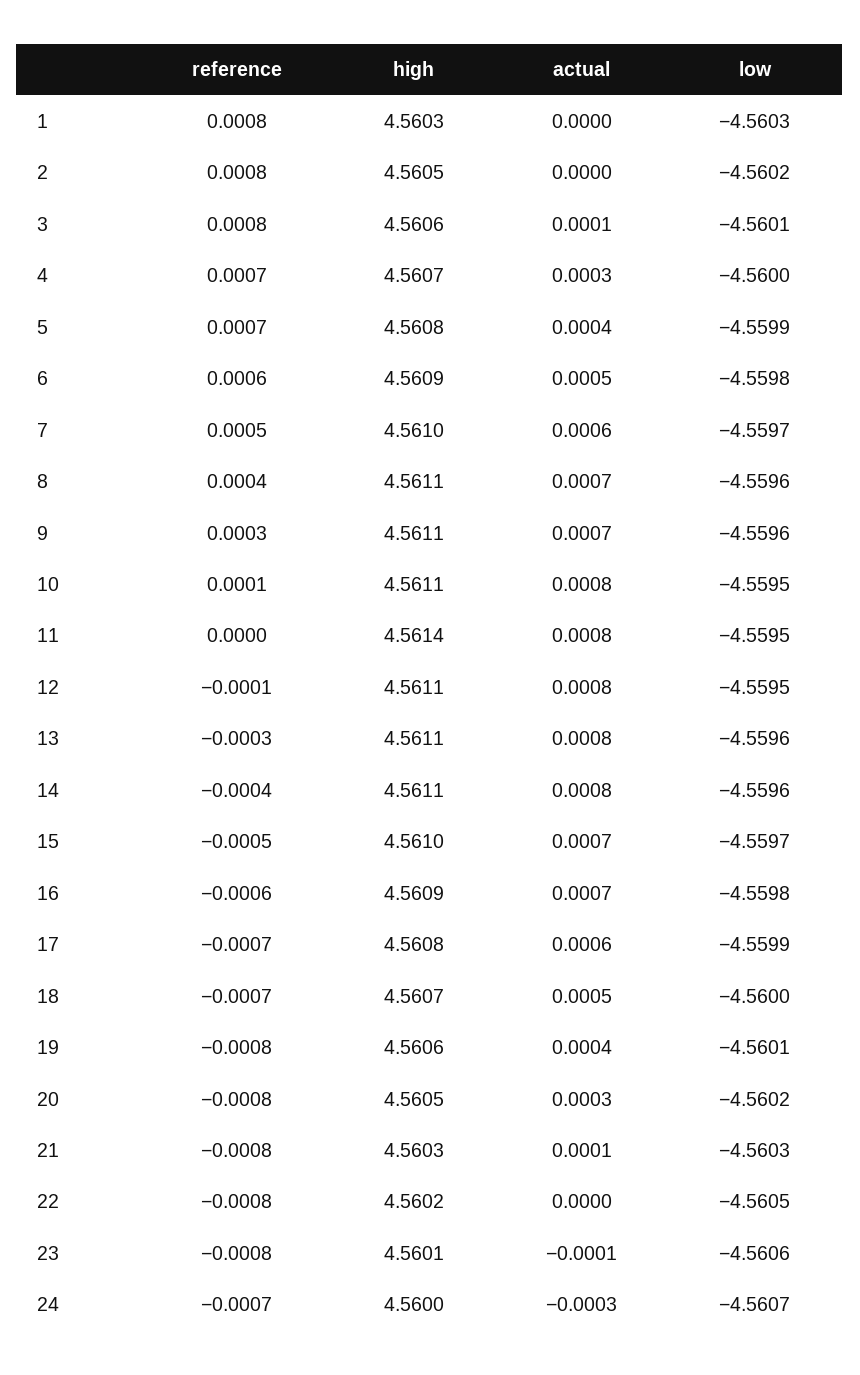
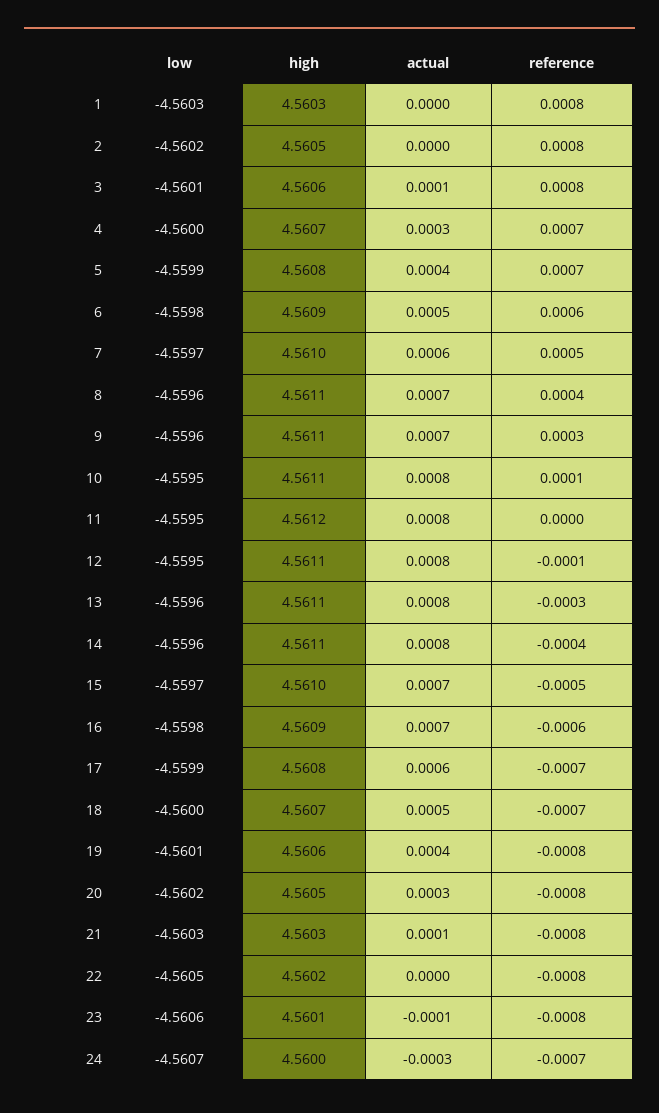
  {
    "reference": {
      "1": 0.0008,
      "2": 0.0008,
      "3": 0.0008,
      "4": 0.0007,
      "5": 0.0007,
      "6": 0.0006,
      "7": 0.0005,
      "8": 0.0004,
      "9": 0.0003,
      "10": 0.0001,
      "11": 0,
      "12": -0.0001,
      "13": -0.0003,
      "14": -0.0004,
      "15": -0.0005,
      "16": -0.0006,
      "17": -0.0007,
      "18": -0.0007,
      "19": -0.0008,
      "20": -0.0008,
      "21": -0.0008,
      "22": -0.0008,
      "23": -0.0008,
      "24": -0.0007
    },
    "high": {
      "1": 4.5603,
      "2": 4.5605,
      "3": 4.5606,
      "4": 4.5607,
      "5": 4.5608,
      "6": 4.5609,
      "7": 4.561,
      "8": 4.5611,
      "9": 4.5611,
      "10": 4.5611,
-     "11": 4.5614,
+     "11": 4.5612,
      "12": 4.5611,
      "13": 4.5611,
      "14": 4.5611,
      "15": 4.561,
      "16": 4.5609,
      "17": 4.5608,
      "18": 4.5607,
      "19": 4.5606,
      "20": 4.5605,
      "21": 4.5603,
      "22": 4.5602,
      "23": 4.5601,
      "24": 4.56
    },
    "actual": {
      "1": 0,
      "2": 0,
      "3": 0.0001,
      "4": 0.0003,
      "5": 0.0004,
      "6": 0.0005,
      "7": 0.0006,
      "8": 0.0007,
      "9": 0.0007,
      "10": 0.0008,
      "11": 0.0008,
      "12": 0.0008,
      "13": 0.0008,
      "14": 0.0008,
      "15": 0.0007,
      "16": 0.0007,
      "17": 0.0006,
      "18": 0.0005,
      "19": 0.0004,
      "20": 0.0003,
      "21": 0.0001,
      "22": 0,
      "23": -0.0001,
      "24": -0.0003
    },
    "low": {
      "1": -4.5603,
      "2": -4.5602,
      "3": -4.5601,
      "4": -4.56,
      "5": -4.5599,
      "6": -4.5598,
      "7": -4.5597,
      "8": -4.5596,
      "9": -4.5596,
      "10": -4.5595,
      "11": -4.5595,
      "12": -4.5595,
      "13": -4.5596,
      "14": -4.5596,
      "15": -4.5597,
      "16": -4.5598,
      "17": -4.5599,
      "18": -4.56,
      "19": -4.5601,
      "20": -4.5602,
      "21": -4.5603,
      "22": -4.5605,
      "23": -4.5606,
      "24": -4.5607
    }
  }

